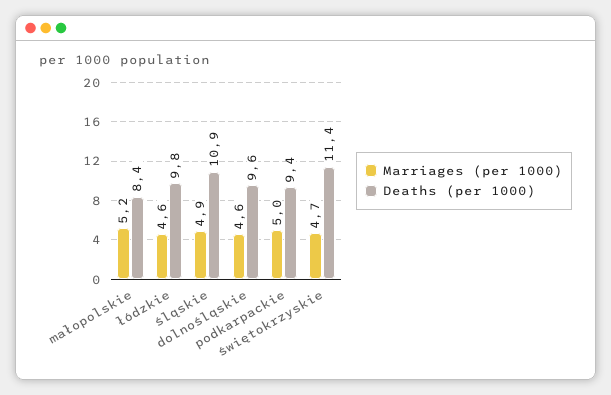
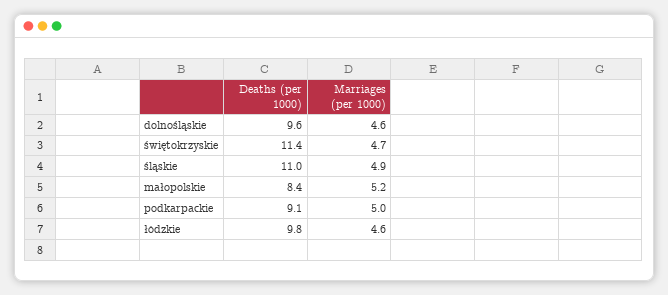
  {
    "Marriages (per 1000)": {
      "małopolskie": 5.2,
      "łódzkie": 4.6,
      "śląskie": 4.9,
      "dolnośląskie": 4.6,
      "podkarpackie": 5,
      "świętokrzyskie": 4.7
    },
    "Deaths (per 1000)": {
      "małopolskie": 8.4,
      "łódzkie": 9.8,
-     "śląskie": 10.9,
+     "śląskie": 11,
      "dolnośląskie": 9.6,
-     "podkarpackie": 9.4,
+     "podkarpackie": 9.1,
      "świętokrzyskie": 11.4
    }
  }

